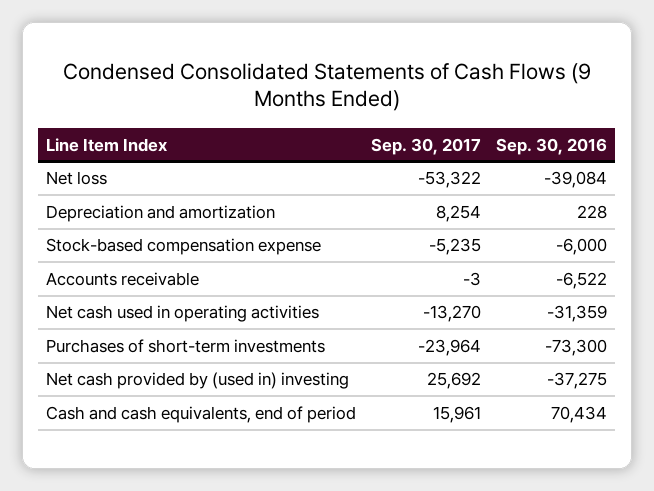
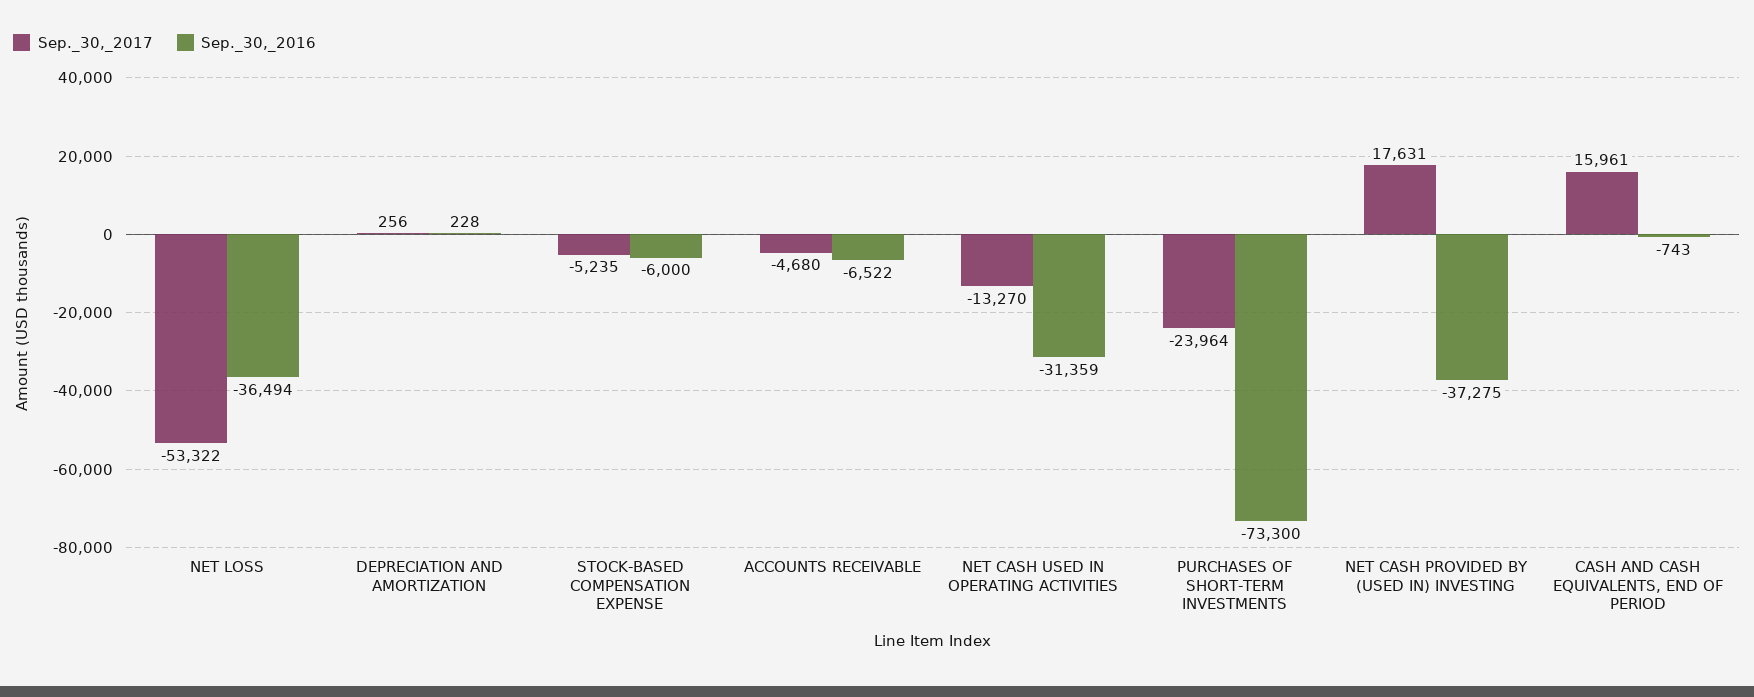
  {
    "Sep. 30, 2017": {
      "Net loss": -53322,
-     "Depreciation and amortization": 8254,
+     "Depreciation and amortization": 256,
      "Stock-based compensation expense": -5235,
-     "Accounts receivable": -3,
+     "Accounts receivable": -4680,
      "Net cash used in operating activities": -13270,
      "Purchases of short-term investments": -23964,
-     "Net cash provided by (used in) investing": 25692,
+     "Net cash provided by (used in) investing": 17631,
      "Cash and cash equivalents, end of period": 15961
    },
    "Sep. 30, 2016": {
-     "Net loss": -39084,
+     "Net loss": -36494,
      "Depreciation and amortization": 228,
      "Stock-based compensation expense": -6000,
      "Accounts receivable": -6522,
      "Net cash used in operating activities": -31359,
      "Purchases of short-term investments": -73300,
      "Net cash provided by (used in) investing": -37275,
-     "Cash and cash equivalents, end of period": 70434
+     "Cash and cash equivalents, end of period": -743
    }
  }

